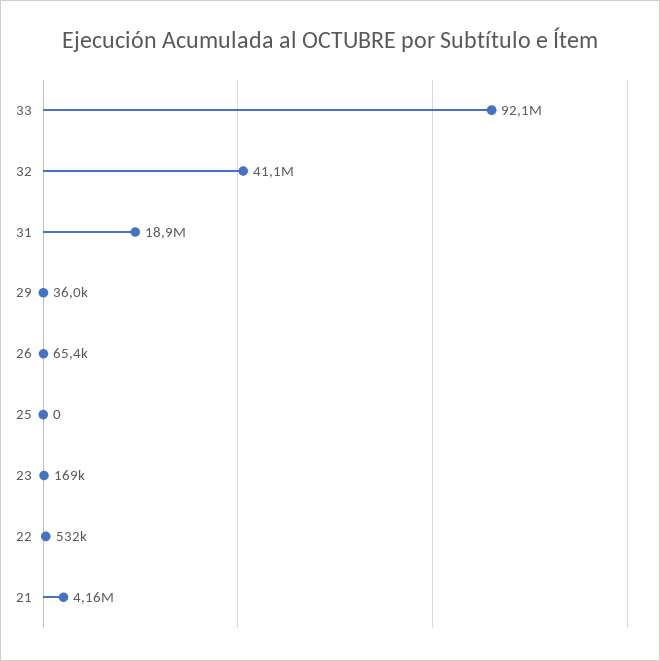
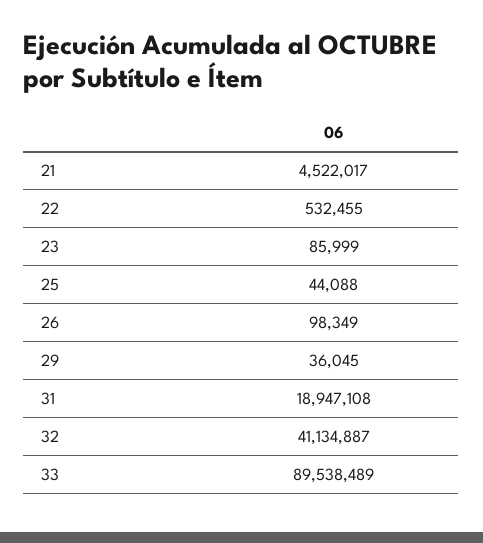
  {
-   "33": 92100000,
+   "33": 89538489,
    "32": 41134887,
    "31": 18947108,
    "29": 36045,
-   "26": 65400,
+   "26": 98349,
-   "25": 0,
+   "25": 44088,
-   "23": 169000,
+   "23": 85999,
    "22": 532455,
-   "21": 4160000
+   "21": 4522017
  }

